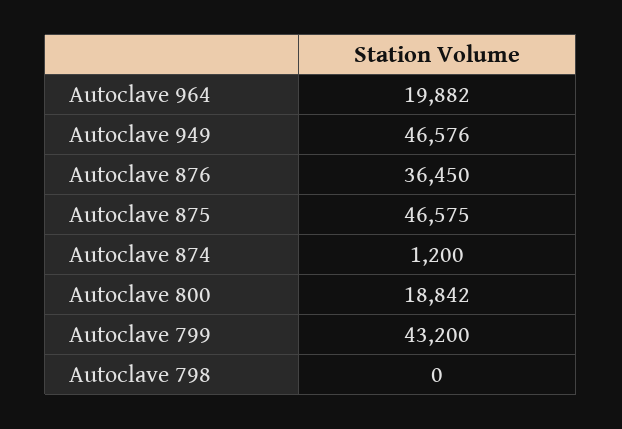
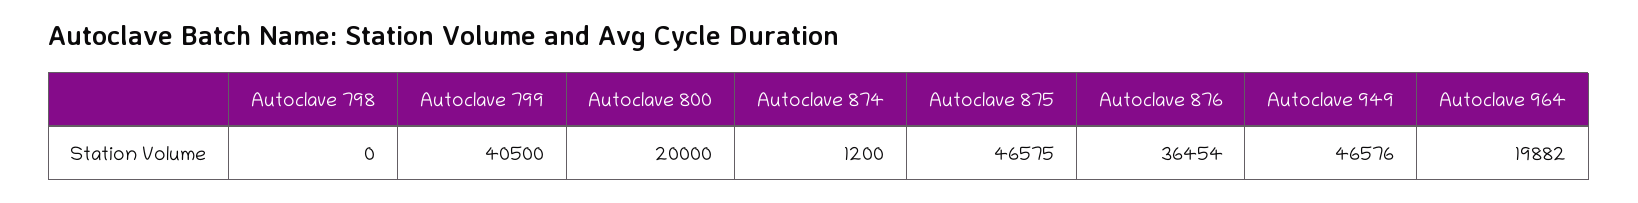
  {
    "Autoclave 964": 19882,
    "Autoclave 949": 46576,
-   "Autoclave 876": 36450,
+   "Autoclave 876": 36454,
    "Autoclave 875": 46575,
    "Autoclave 874": 1200,
-   "Autoclave 800": 18842,
+   "Autoclave 800": 20000,
-   "Autoclave 799": 43200,
+   "Autoclave 799": 40500,
    "Autoclave 798": 0
  }

